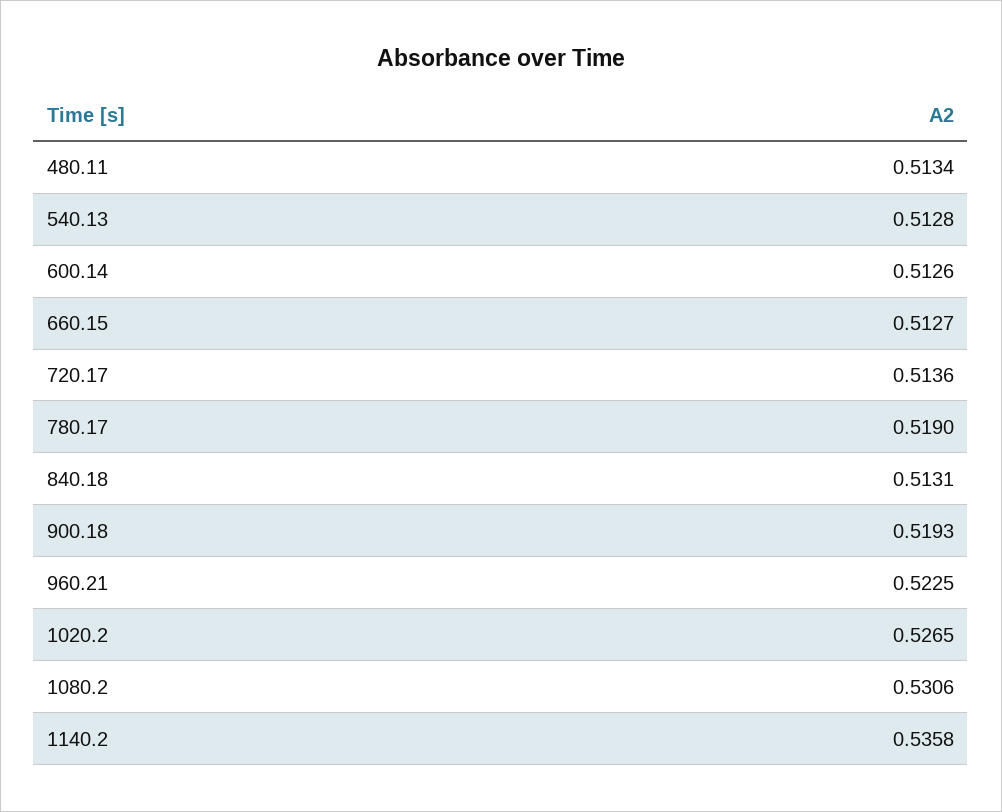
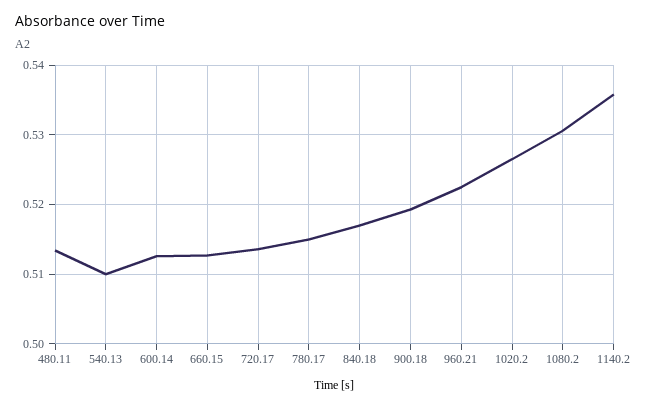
  {
    "480.11": 0.5134,
-   "540.13": 0.5128,
+   "540.13": 0.51,
    "600.14": 0.5126,
    "660.15": 0.5127,
    "720.17": 0.5136,
-   "780.17": 0.519,
+   "780.17": 0.515,
-   "840.18": 0.5131,
+   "840.18": 0.517,
    "900.18": 0.5193,
    "960.21": 0.5225,
    "1020.2": 0.5265,
    "1080.2": 0.5306,
    "1140.2": 0.5358
  }

